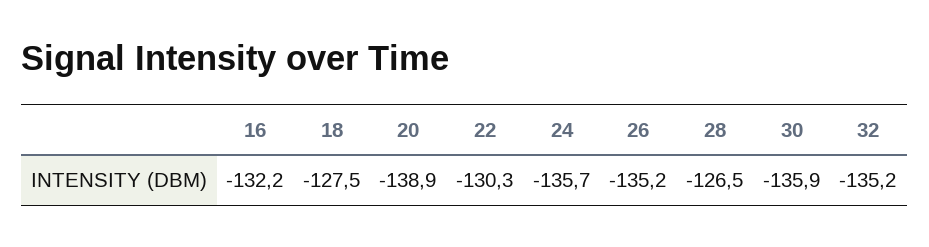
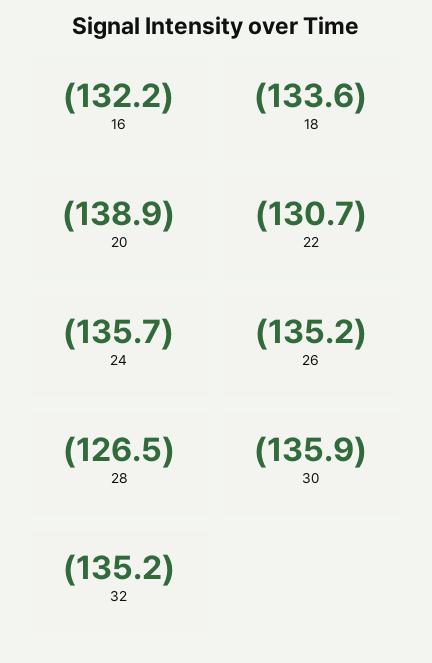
  {
    "16": -132.2,
-   "18": -127.5,
+   "18": -133.6,
    "20": -138.9,
-   "22": -130.3,
+   "22": -130.7,
    "24": -135.7,
    "26": -135.2,
    "28": -126.5,
    "30": -135.9,
    "32": -135.2
  }

